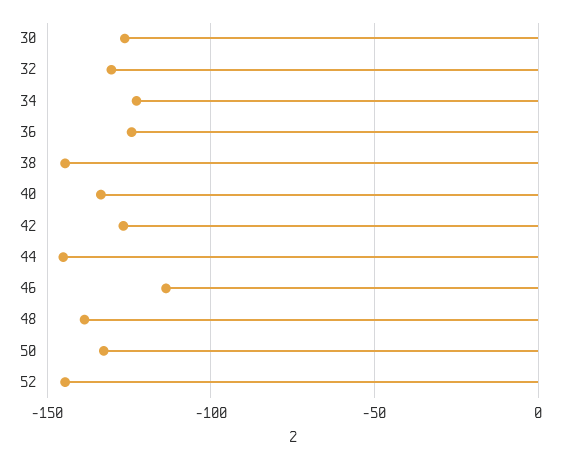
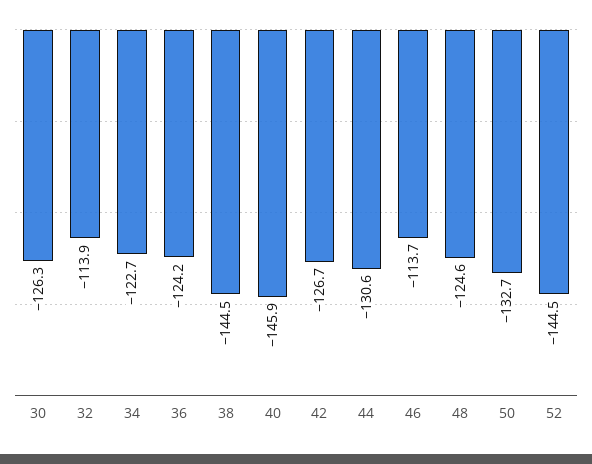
  {
    "30": -126.3,
-   "32": -130,
+   "32": -113.9,
    "34": -122.7,
    "36": -124.2,
    "38": -144.5,
-   "40": -135,
+   "40": -145.9,
    "42": -126.7,
-   "44": -145,
+   "44": -130.6,
    "46": -113.7,
-   "48": -140,
+   "48": -124.6,
    "50": -132.7,
    "52": -144.5
  }

